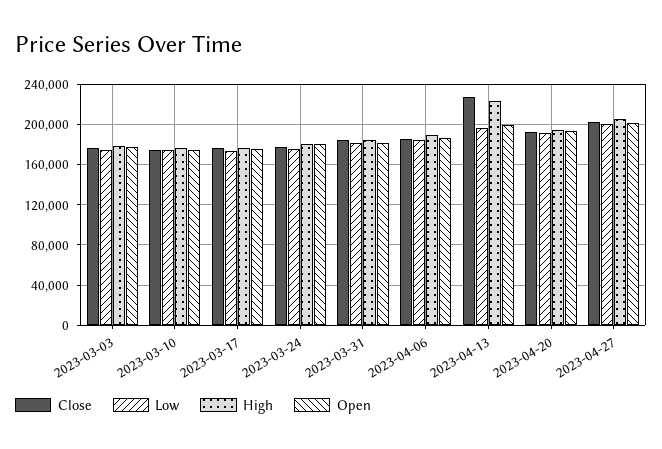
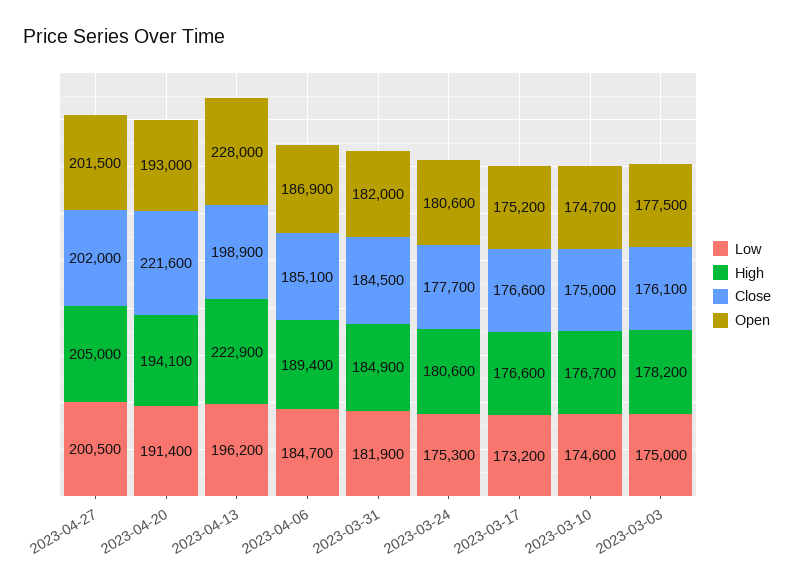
  {
    "Close": {
      "2023-03-03": 176100,
      "2023-03-10": 175000,
      "2023-03-17": 176600,
      "2023-03-24": 177700,
      "2023-03-31": 184500,
      "2023-04-06": 185100,
-     "2023-04-13": 230000,
+     "2023-04-13": 198900,
-     "2023-04-20": 190000,
+     "2023-04-20": 221600,
      "2023-04-27": 202000
    },
    "Low": {
      "2023-03-03": 175000,
      "2023-03-10": 174600,
      "2023-03-17": 173200,
      "2023-03-24": 175300,
      "2023-03-31": 181900,
      "2023-04-06": 184700,
      "2023-04-13": 196200,
      "2023-04-20": 191400,
      "2023-04-27": 200500
    },
    "High": {
      "2023-03-03": 178200,
      "2023-03-10": 176700,
      "2023-03-17": 176600,
      "2023-03-24": 180600,
      "2023-03-31": 184900,
      "2023-04-06": 189400,
      "2023-04-13": 222900,
      "2023-04-20": 194100,
      "2023-04-27": 205000
    },
    "Open": {
      "2023-03-03": 177500,
      "2023-03-10": 174700,
      "2023-03-17": 175200,
      "2023-03-24": 180600,
      "2023-03-31": 182000,
      "2023-04-06": 186900,
-     "2023-04-13": 200000,
+     "2023-04-13": 228000,
      "2023-04-20": 193000,
      "2023-04-27": 201500
    }
  }

